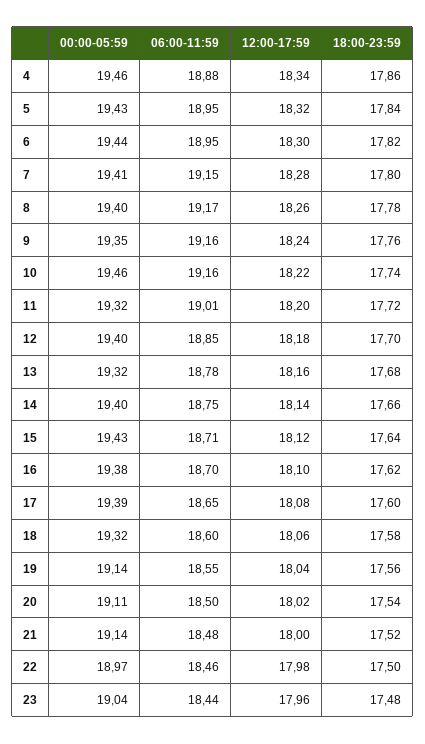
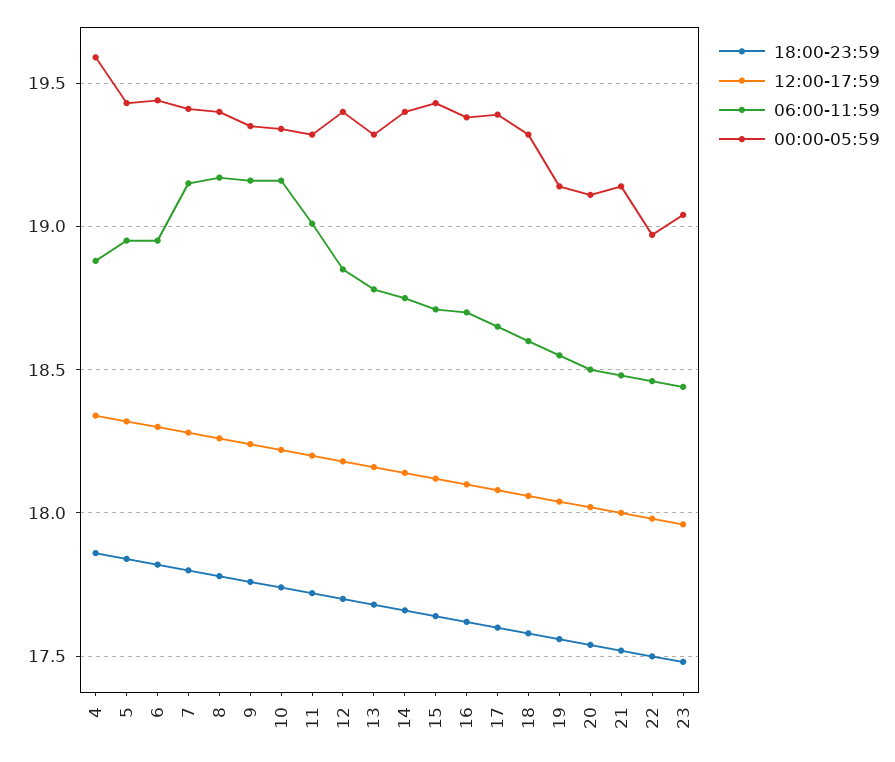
  {
    "00:00-05:59": {
-     "4": 19.46,
+     "4": 19.6,
      "5": 19.43,
      "6": 19.44,
      "7": 19.41,
      "8": 19.4,
      "9": 19.35,
-     "10": 19.46,
+     "10": 19.35,
      "11": 19.32,
      "12": 19.4,
      "13": 19.32,
      "14": 19.4,
      "15": 19.43,
      "16": 19.38,
      "17": 19.39,
      "18": 19.32,
      "19": 19.14,
      "20": 19.11,
      "21": 19.14,
      "22": 18.97,
      "23": 19.04
    },
    "06:00-11:59": {
      "4": 18.88,
      "5": 18.95,
      "6": 18.95,
      "7": 19.15,
      "8": 19.17,
      "9": 19.16,
      "10": 19.16,
      "11": 19.01,
      "12": 18.85,
      "13": 18.78,
      "14": 18.75,
      "15": 18.71,
      "16": 18.7,
      "17": 18.65,
      "18": 18.6,
      "19": 18.55,
      "20": 18.5,
      "21": 18.48,
      "22": 18.46,
      "23": 18.44
    },
    "12:00-17:59": {
      "4": 18.34,
      "5": 18.32,
      "6": 18.3,
      "7": 18.28,
      "8": 18.26,
      "9": 18.24,
      "10": 18.22,
      "11": 18.2,
      "12": 18.18,
      "13": 18.16,
      "14": 18.14,
      "15": 18.12,
      "16": 18.1,
      "17": 18.08,
      "18": 18.06,
      "19": 18.04,
      "20": 18.02,
      "21": 18,
      "22": 17.98,
      "23": 17.96
    },
    "18:00-23:59": {
      "4": 17.86,
      "5": 17.84,
      "6": 17.82,
      "7": 17.8,
      "8": 17.78,
      "9": 17.76,
      "10": 17.74,
      "11": 17.72,
      "12": 17.7,
      "13": 17.68,
      "14": 17.66,
      "15": 17.64,
      "16": 17.62,
      "17": 17.6,
      "18": 17.58,
      "19": 17.56,
      "20": 17.54,
      "21": 17.52,
      "22": 17.5,
      "23": 17.48
    }
  }

